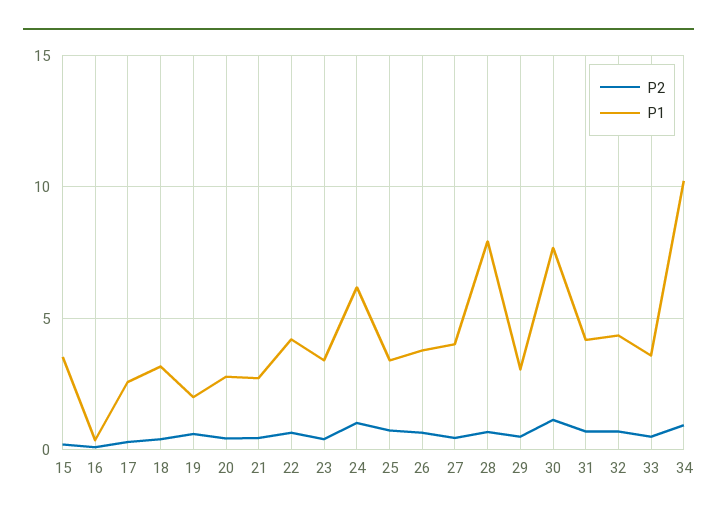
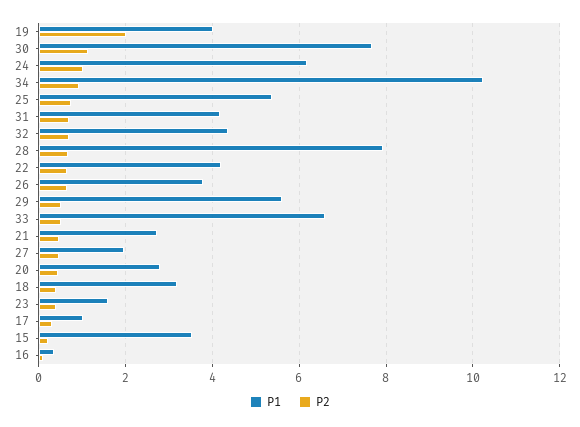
  {
    "P2": {
      "15": 0.2,
      "16": 0.2,
      "17": 0.4,
      "18": 0.4,
-     "19": 0.5,
+     "19": 2,
      "20": 0.4,
      "21": 0.4,
      "22": 0.6,
      "23": 0.4,
      "24": 1,
      "25": 0.8,
      "26": 0.6,
      "27": 0.4,
      "28": 0.6,
      "29": 0.6,
      "30": 1.2,
      "31": 0.8,
      "32": 0.8,
      "33": 0.6,
      "34": 1
    },
    "P1": {
      "15": 3.6,
      "16": 0.4,
-     "17": 2.5,
+     "17": 1,
      "18": 3.2,
-     "19": 2,
+     "19": 4,
      "20": 2.8,
      "21": 2.8,
      "22": 4.2,
-     "23": 3.5,
+     "23": 1.6,
      "24": 6.2,
-     "25": 3.5,
+     "25": 5.4,
      "26": 3.8,
-     "27": 4,
+     "27": 2,
      "28": 8,
-     "29": 3,
+     "29": 5.6,
      "30": 7.6,
      "31": 4.2,
      "32": 4.4,
-     "33": 3.5,
+     "33": 6.6,
      "34": 10.2
    }
  }

